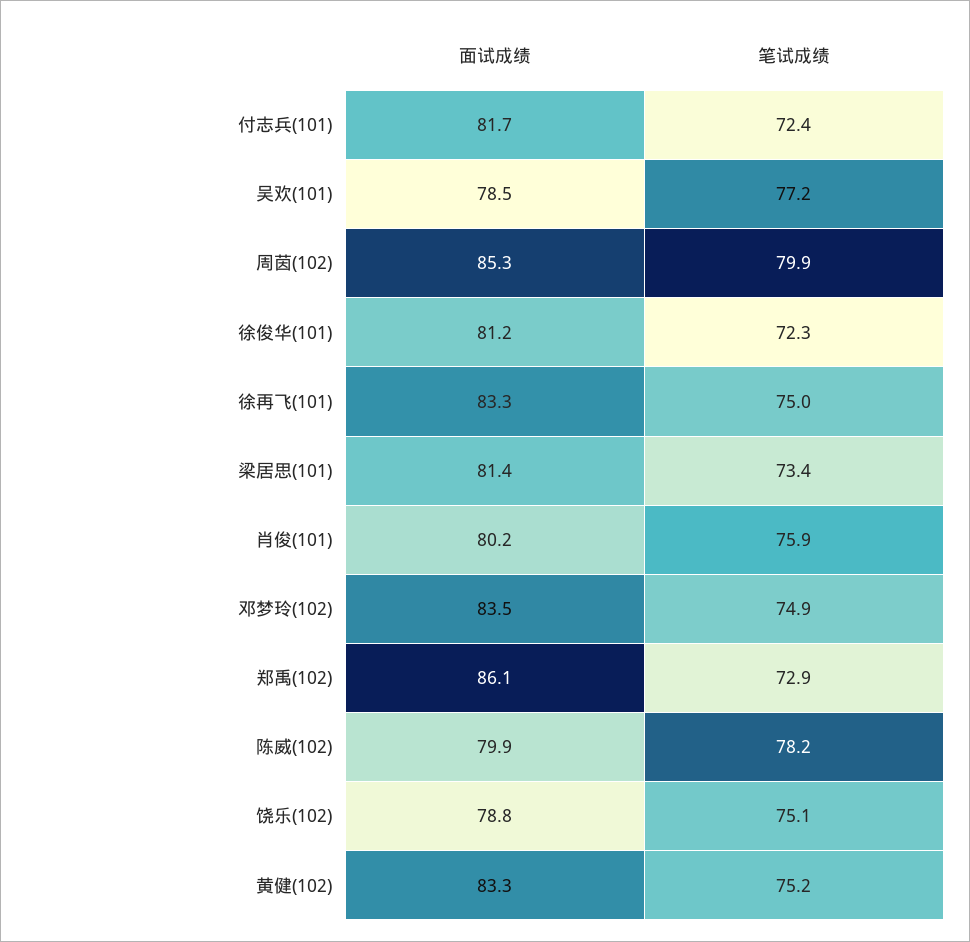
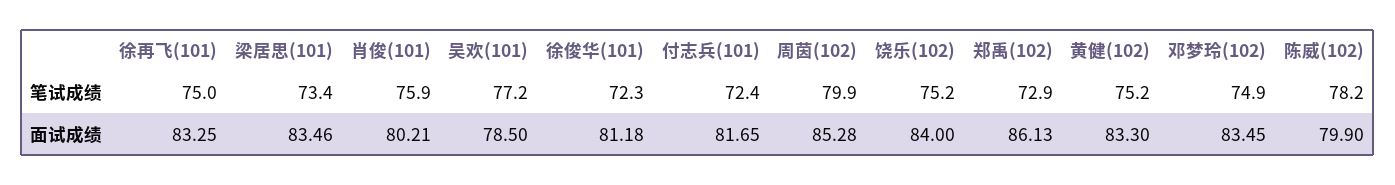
  {
    "面试成绩": {
      "付志兵(101)": 81.65,
      "吴欢(101)": 78.5,
      "周茵(102)": 85.28,
      "徐俊华(101)": 81.18,
      "徐再飞(101)": 83.25,
-     "梁居思(101)": 81.4,
+     "梁居思(101)": 83.46,
      "肖俊(101)": 80.21,
      "邓梦玲(102)": 83.45,
      "郑禹(102)": 86.13,
      "陈威(102)": 79.9,
-     "饶乐(102)": 78.8,
+     "饶乐(102)": 84,
      "黄健(102)": 83.3
    },
    "笔试成绩": {
      "付志兵(101)": 72.4,
      "吴欢(101)": 77.2,
      "周茵(102)": 79.9,
      "徐俊华(101)": 72.3,
      "徐再飞(101)": 75,
      "梁居思(101)": 73.4,
      "肖俊(101)": 75.9,
      "邓梦玲(102)": 74.9,
      "郑禹(102)": 72.9,
      "陈威(102)": 78.2,
-     "饶乐(102)": 75.1,
+     "饶乐(102)": 75.2,
      "黄健(102)": 75.2
    }
  }

